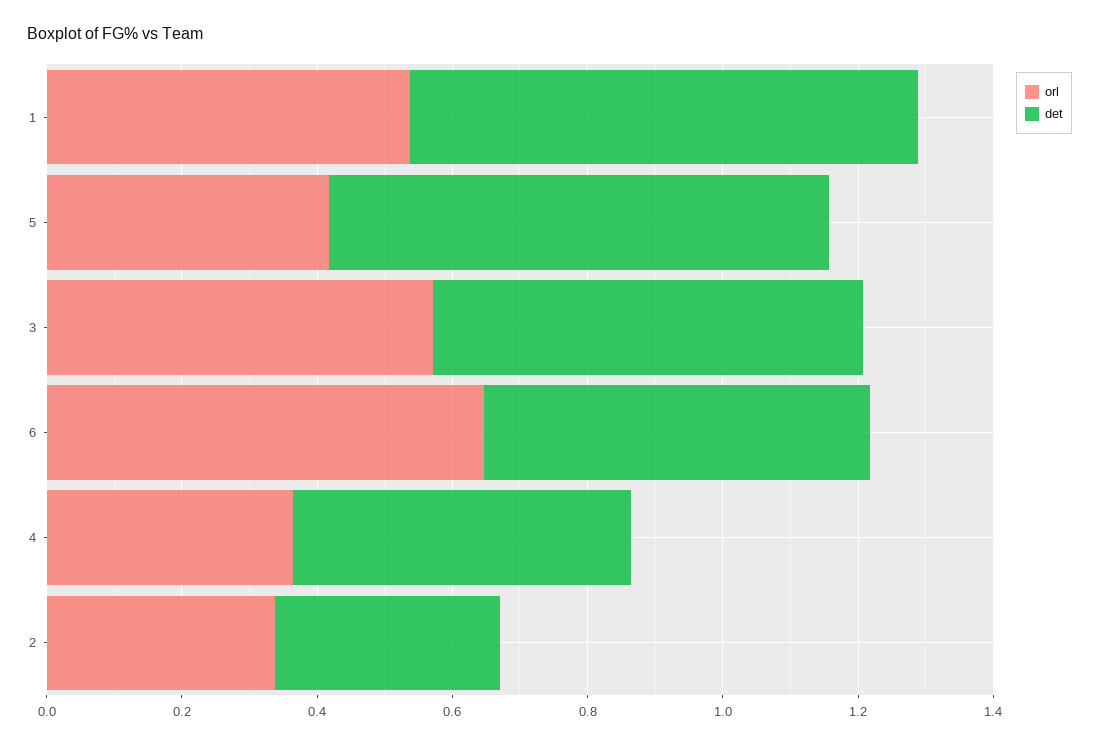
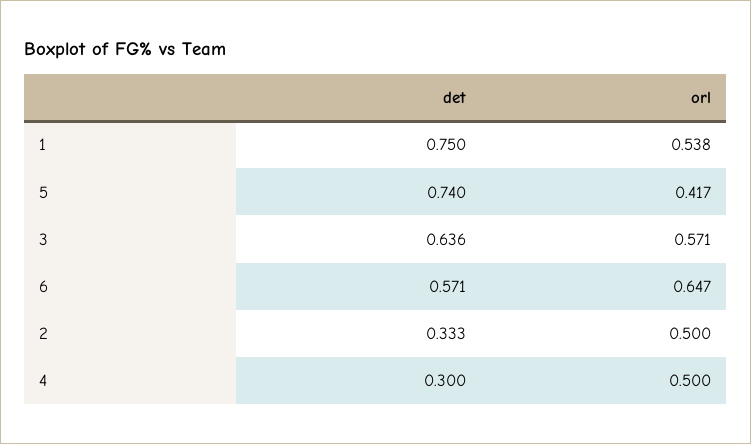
  {
    "orl": {
      "1": 0.538,
      "5": 0.417,
      "3": 0.571,
      "6": 0.647,
-     "4": 0.35,
+     "4": 0.5,
-     "2": 0.35
+     "2": 0.5
    },
    "det": {
      "1": 0.75,
      "5": 0.74,
      "3": 0.636,
      "6": 0.571,
-     "4": 0.5,
+     "4": 0.3,
      "2": 0.333
    }
  }

